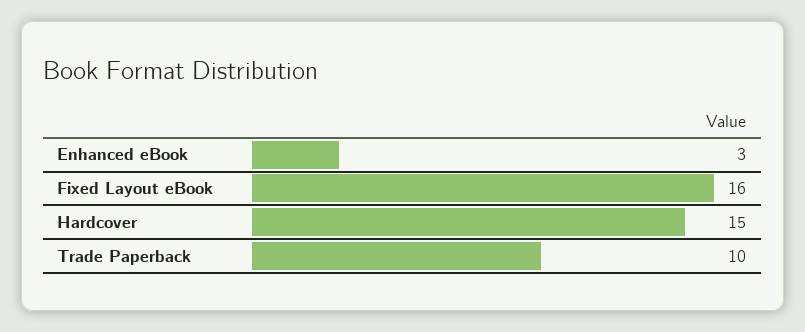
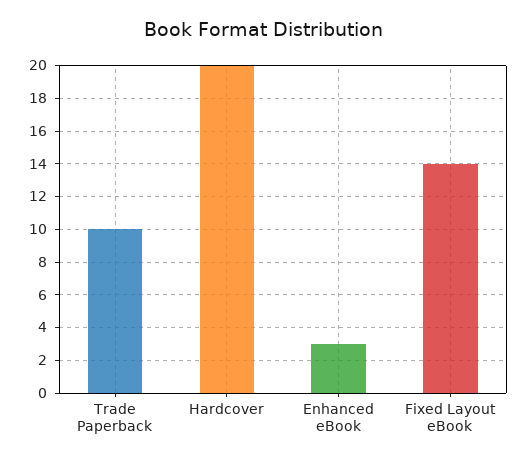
  {
    "Enhanced eBook": 3,
-   "Fixed Layout eBook": 16,
+   "Fixed Layout eBook": 14,
-   "Hardcover": 15,
+   "Hardcover": 20,
    "Trade Paperback": 10
  }

